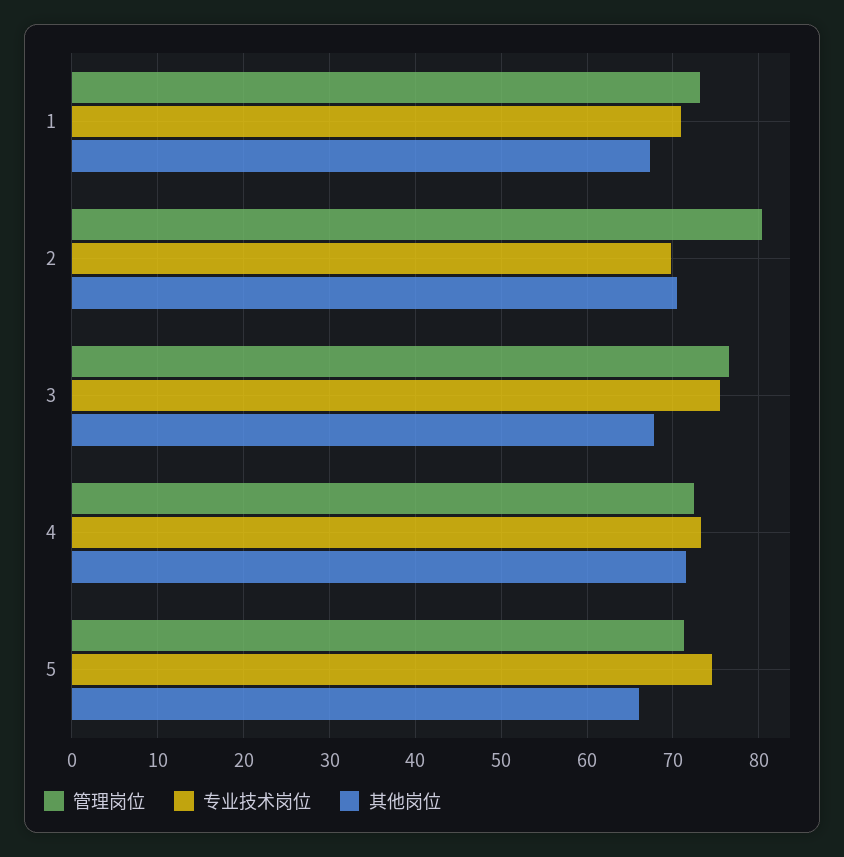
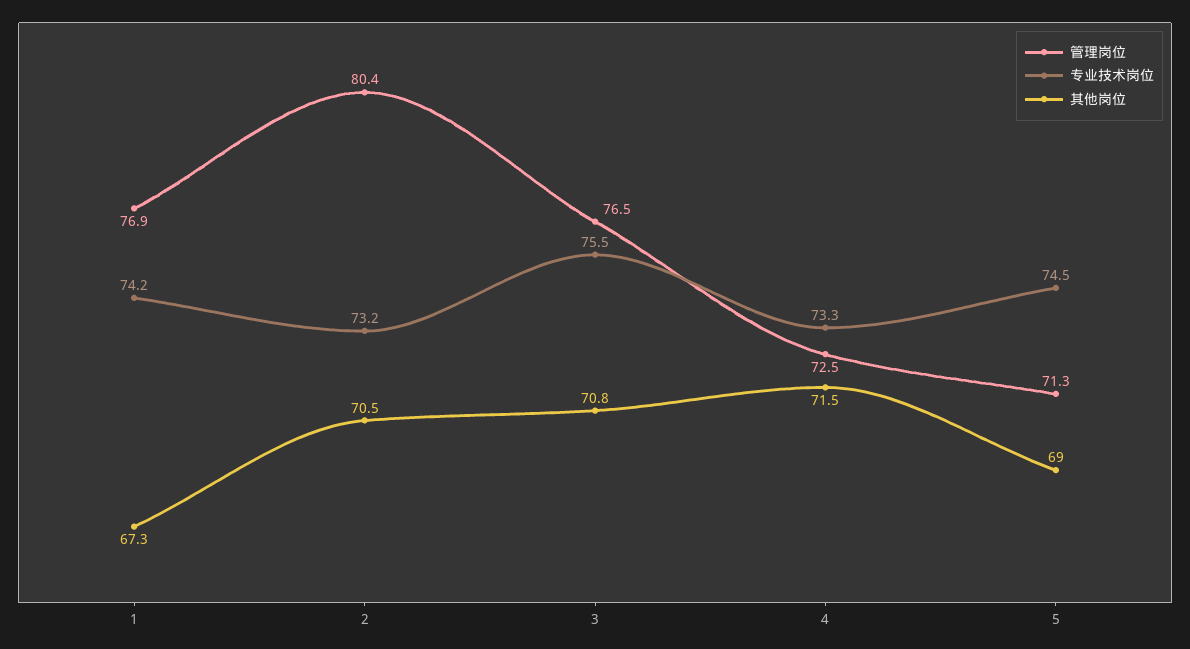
  {
    "管理岗位": {
-     "1": 73,
+     "1": 76.9,
      "2": 80.4,
      "3": 76.5,
      "4": 72.5,
      "5": 71.3
    },
    "专业技术岗位": {
-     "1": 71,
+     "1": 74.2,
-     "2": 70,
+     "2": 73.2,
      "3": 75.5,
      "4": 73.3,
      "5": 74.5
    },
    "其他岗位": {
      "1": 67.3,
      "2": 70.5,
-     "3": 68,
+     "3": 70.8,
      "4": 71.5,
-     "5": 66
+     "5": 69
    }
  }

